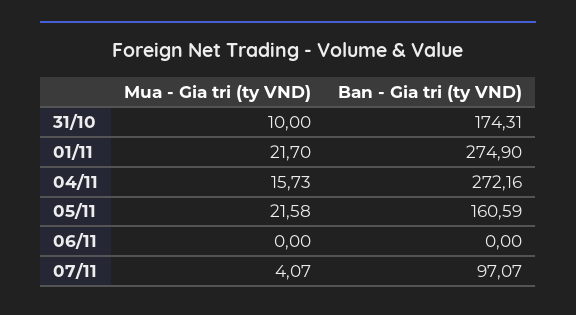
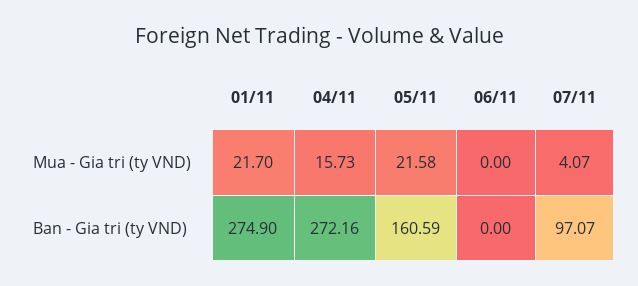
  {
    "Mua - Gia tri (ty VND)": {
-     "31/10": 10,
      "01/11": 21.7,
      "04/11": 15.73,
      "05/11": 21.58,
      "06/11": 0,
      "07/11": 4.07
    },
    "Ban - Gia tri (ty VND)": {
-     "31/10": 174.31,
      "01/11": 274.9,
      "04/11": 272.16,
      "05/11": 160.59,
      "06/11": 0,
      "07/11": 97.07
    }
  }

